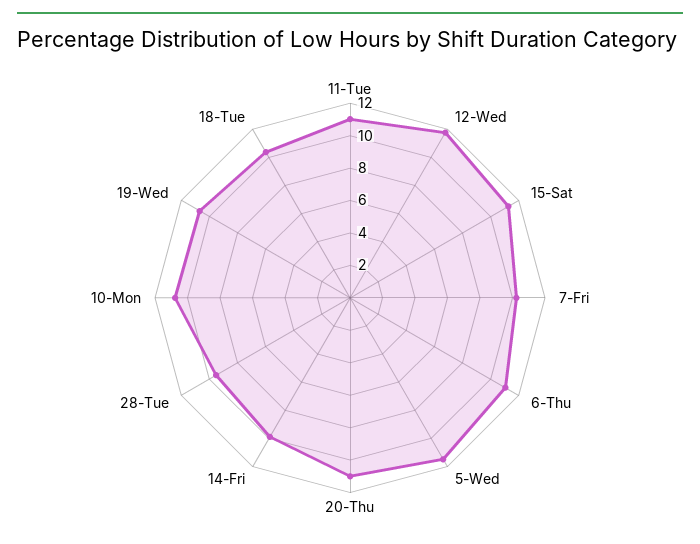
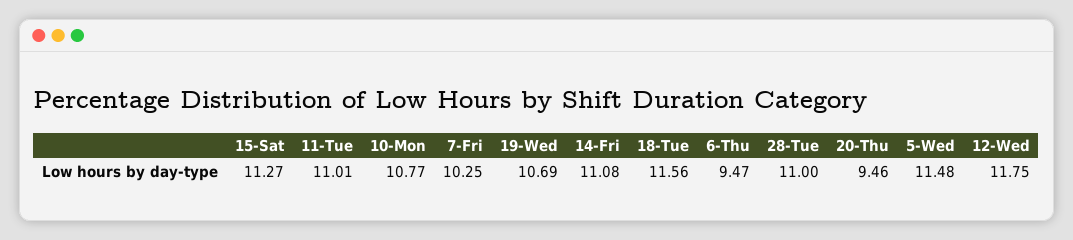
  {
    "11-Tue": 11.01,
    "12-Wed": 11.75,
    "15-Sat": 11.27,
    "7-Fri": 10.25,
-   "6-Thu": 11,
+   "6-Thu": 9.47,
    "5-Wed": 11.48,
-   "20-Thu": 11,
+   "20-Thu": 9.46,
-   "14-Fri": 10,
+   "14-Fri": 11.08,
-   "28-Tue": 9.5,
+   "28-Tue": 11,
    "10-Mon": 10.77,
    "19-Wed": 10.69,
-   "18-Tue": 10.5
+   "18-Tue": 11.56
  }

